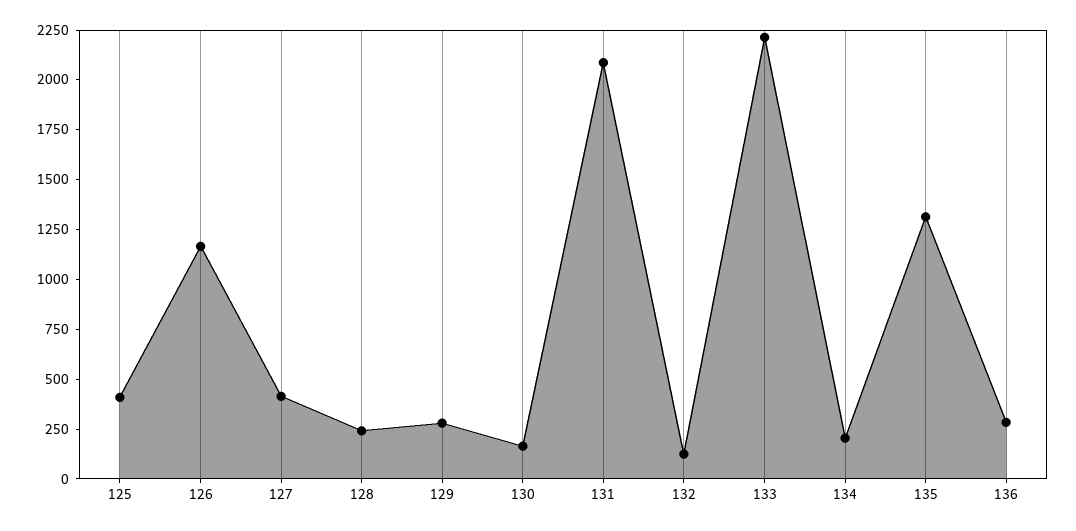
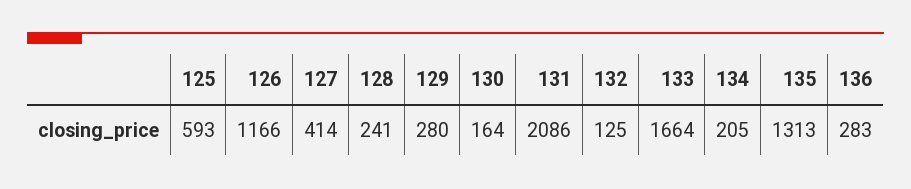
  {
-   "125": 400,
+   "125": 593,
    "126": 1166,
    "127": 414,
    "128": 241,
    "129": 280,
    "130": 164,
    "131": 2086,
    "132": 125,
-   "133": 2200,
+   "133": 1664,
    "134": 205,
    "135": 1313,
    "136": 283
  }

